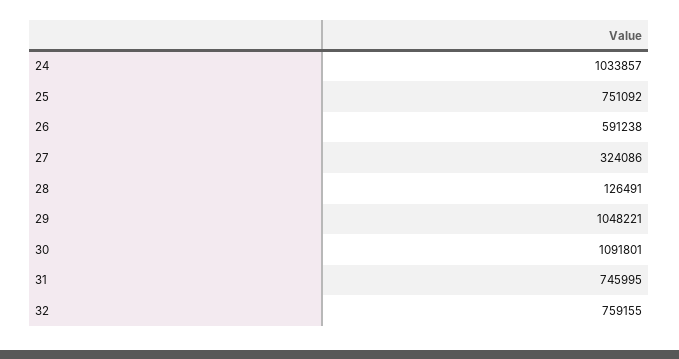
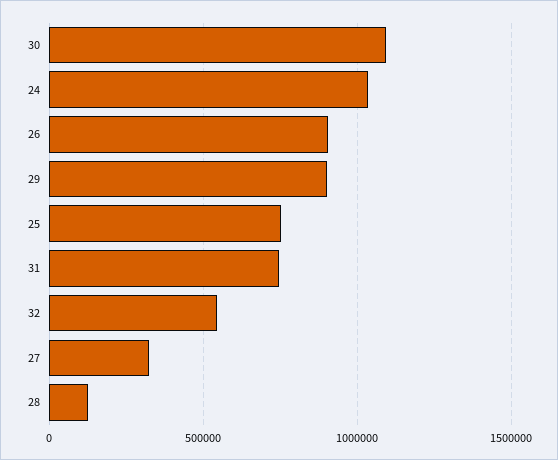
  {
    "24": 1033857,
    "25": 751092,
-   "26": 591238,
+   "26": 900000,
    "27": 324086,
    "28": 126491,
-   "29": 1048221,
+   "29": 900000,
    "30": 1091801,
    "31": 745995,
-   "32": 759155
+   "32": 550000
  }

